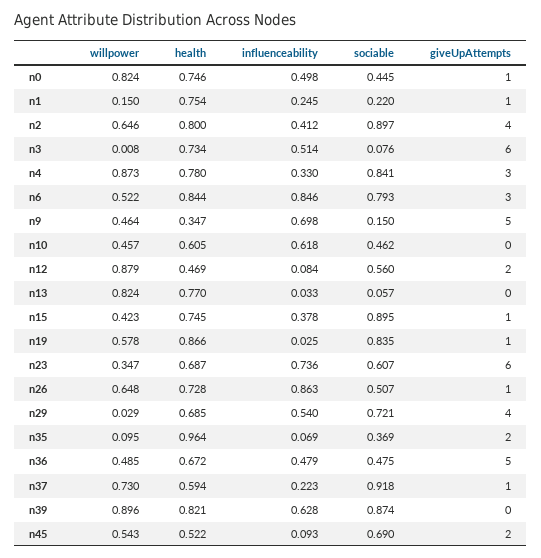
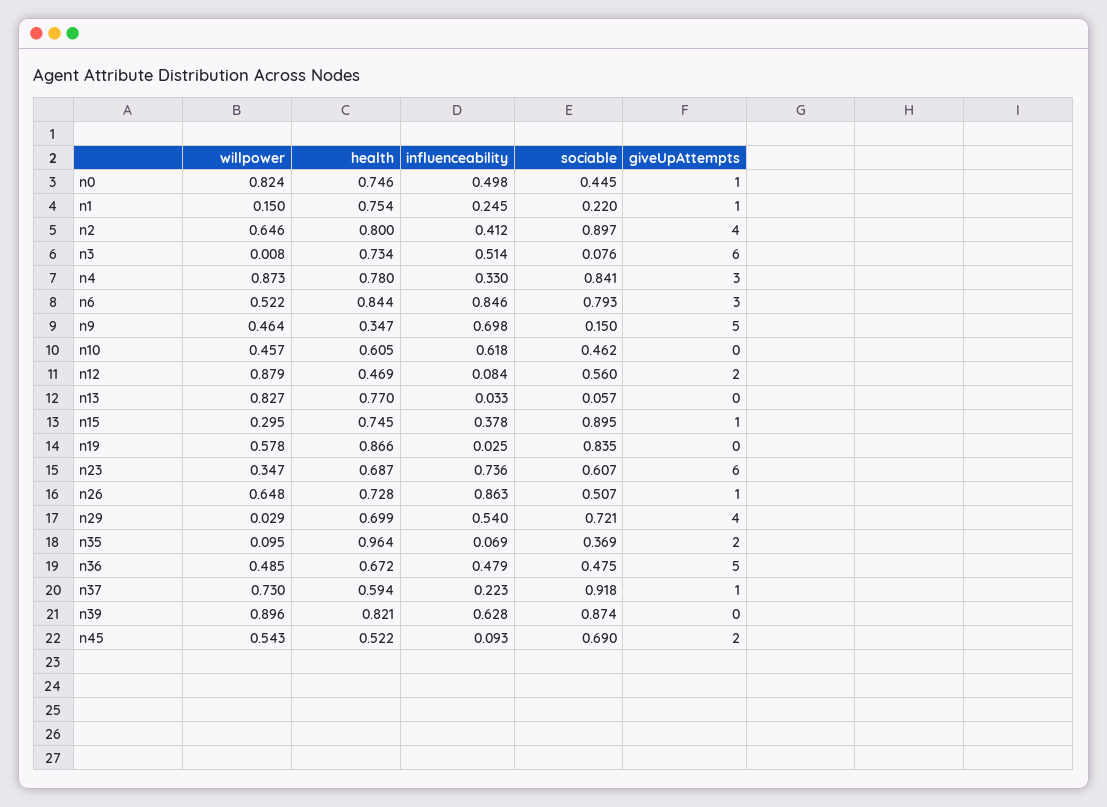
  {
    "willpower": {
      "n0": 0.824,
      "n1": 0.15,
      "n2": 0.646,
      "n3": 0.008,
      "n4": 0.873,
      "n6": 0.522,
      "n9": 0.464,
      "n10": 0.457,
      "n12": 0.879,
-     "n13": 0.824,
+     "n13": 0.827,
-     "n15": 0.423,
+     "n15": 0.295,
      "n19": 0.578,
      "n23": 0.347,
      "n26": 0.648,
      "n29": 0.029,
      "n35": 0.095,
      "n36": 0.485,
      "n37": 0.73,
      "n39": 0.896,
      "n45": 0.543
    },
    "health": {
      "n0": 0.746,
      "n1": 0.754,
      "n2": 0.8,
      "n3": 0.734,
      "n4": 0.78,
      "n6": 0.844,
      "n9": 0.347,
      "n10": 0.605,
      "n12": 0.469,
      "n13": 0.77,
      "n15": 0.745,
      "n19": 0.866,
      "n23": 0.687,
      "n26": 0.728,
-     "n29": 0.685,
+     "n29": 0.699,
      "n35": 0.964,
      "n36": 0.672,
      "n37": 0.594,
      "n39": 0.821,
      "n45": 0.522
    },
    "influenceability": {
      "n0": 0.498,
      "n1": 0.245,
      "n2": 0.412,
      "n3": 0.514,
      "n4": 0.33,
      "n6": 0.846,
      "n9": 0.698,
      "n10": 0.618,
      "n12": 0.084,
      "n13": 0.033,
      "n15": 0.378,
      "n19": 0.025,
      "n23": 0.736,
      "n26": 0.863,
      "n29": 0.54,
      "n35": 0.069,
      "n36": 0.479,
      "n37": 0.223,
      "n39": 0.628,
      "n45": 0.093
    },
    "sociable": {
      "n0": 0.445,
      "n1": 0.22,
      "n2": 0.897,
      "n3": 0.076,
      "n4": 0.841,
      "n6": 0.793,
      "n9": 0.15,
      "n10": 0.462,
      "n12": 0.56,
      "n13": 0.057,
      "n15": 0.895,
      "n19": 0.835,
      "n23": 0.607,
      "n26": 0.507,
      "n29": 0.721,
      "n35": 0.369,
      "n36": 0.475,
      "n37": 0.918,
      "n39": 0.874,
      "n45": 0.69
    },
    "giveUpAttempts": {
      "n0": 1,
      "n1": 1,
      "n2": 4,
      "n3": 6,
      "n4": 3,
      "n6": 3,
      "n9": 5,
      "n10": 0,
      "n12": 2,
      "n13": 0,
      "n15": 1,
-     "n19": 1,
+     "n19": 0,
      "n23": 6,
      "n26": 1,
      "n29": 4,
      "n35": 2,
      "n36": 5,
      "n37": 1,
      "n39": 0,
      "n45": 2
    }
  }

